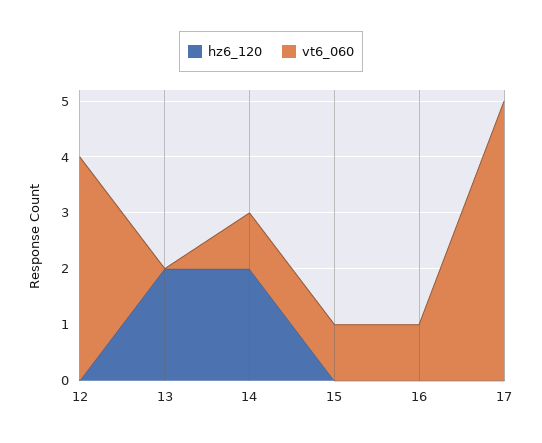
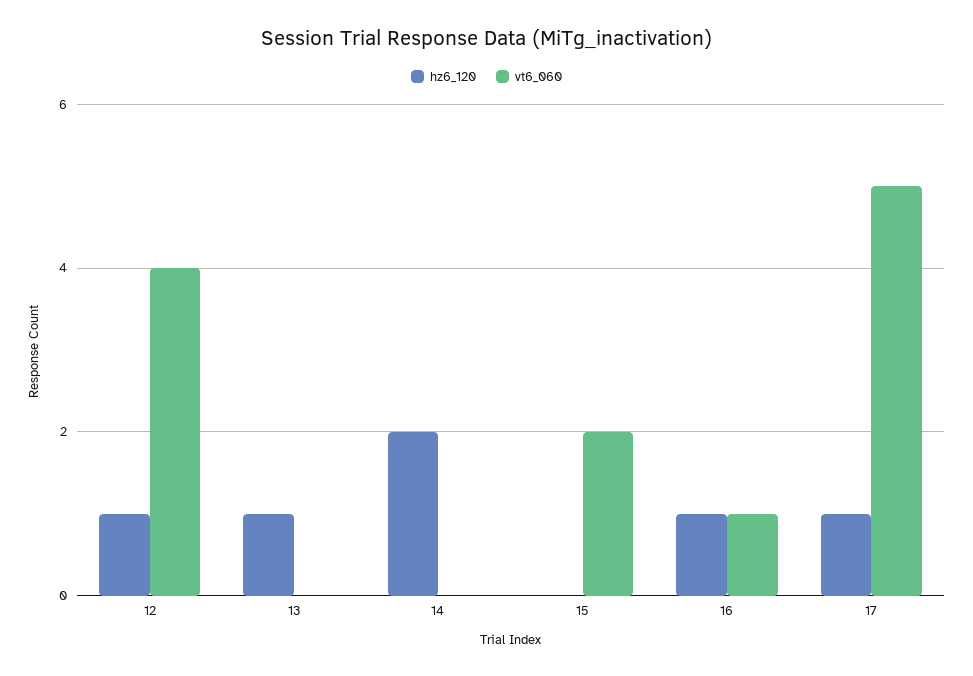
  {
    "hz6_120": {
-     "12": 0,
+     "12": 1,
-     "13": 2,
+     "13": 1,
      "14": 2,
      "15": 0,
-     "16": 0,
+     "16": 1,
-     "17": 0
+     "17": 1
    },
    "vt6_060": {
      "12": 4,
      "13": 0,
-     "14": 1,
+     "14": 0,
-     "15": 1,
+     "15": 2,
      "16": 1,
      "17": 5
    }
  }

